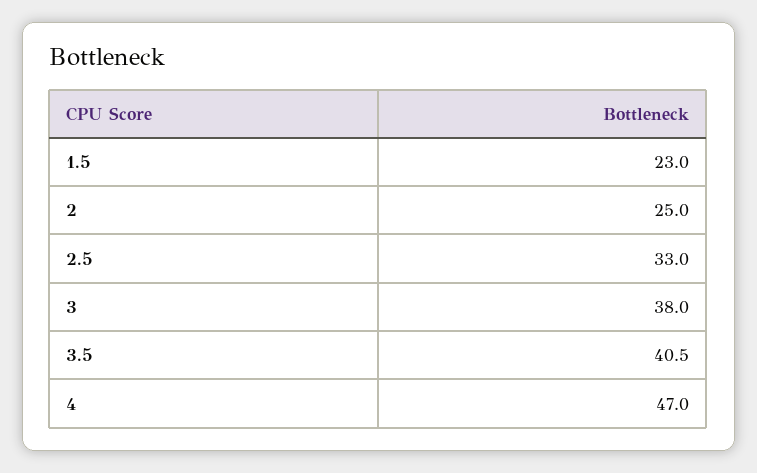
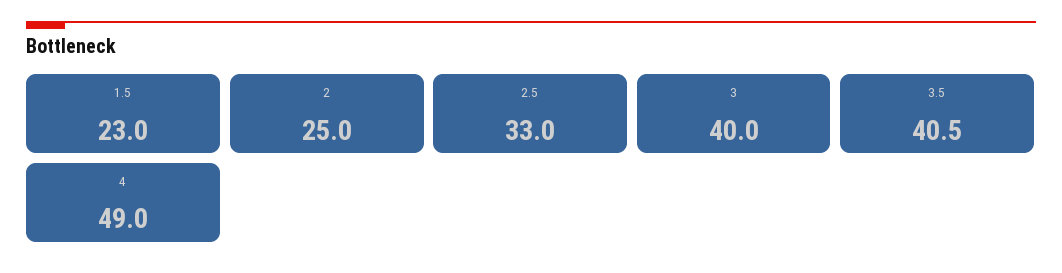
  {
    "1.5": 23,
    "2": 25,
    "2.5": 33,
-   "3": 38,
+   "3": 40,
    "3.5": 40.5,
-   "4": 47
+   "4": 49
  }

